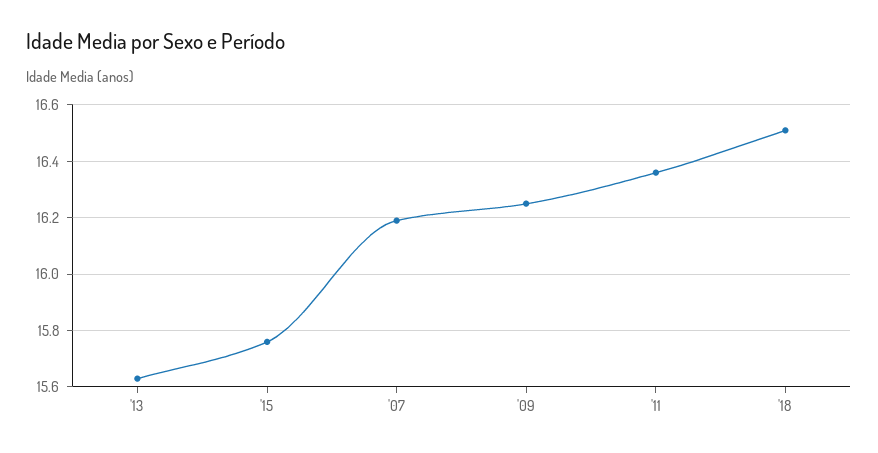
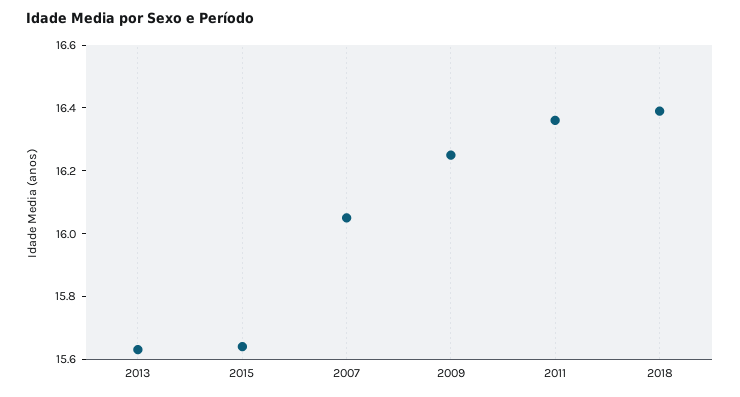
  {
    "'13": 15.65,
-   "'15": 15.75,
+   "'15": 15.65,
-   "'07": 16.2,
+   "'07": 16.05,
    "'09": 16.25,
    "'11": 16.35,
-   "'18": 16.5
+   "'18": 16.4
  }

